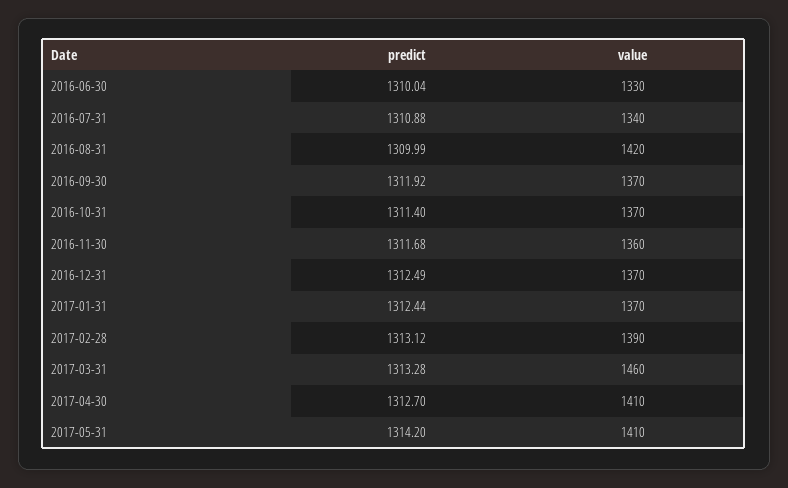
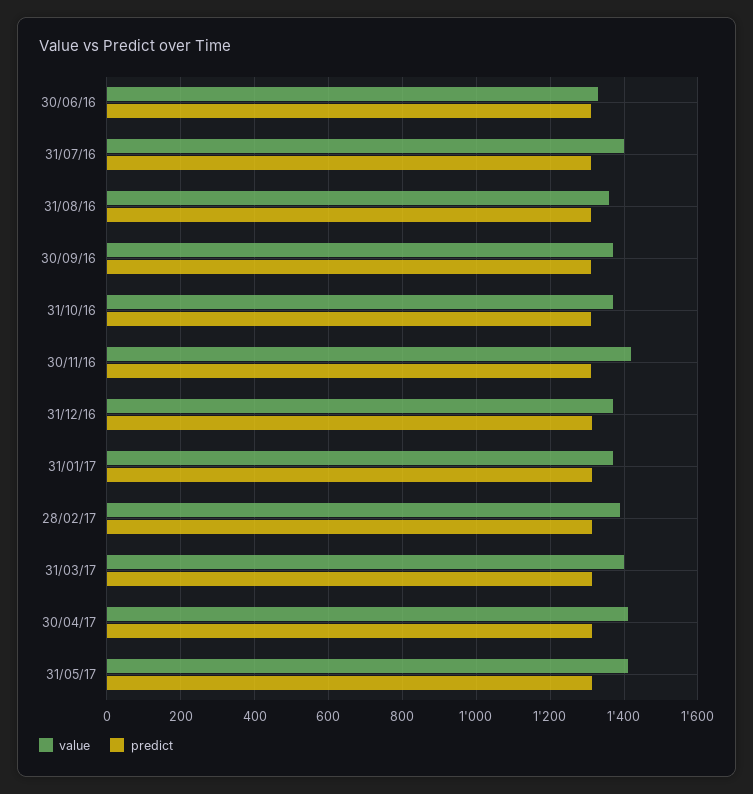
  {
    "predict": {
      "2016-06-30": 1310.04,
      "2016-07-31": 1310.88,
      "2016-08-31": 1309.99,
      "2016-09-30": 1311.92,
      "2016-10-31": 1311.4,
      "2016-11-30": 1311.68,
      "2016-12-31": 1312.49,
      "2017-01-31": 1312.44,
      "2017-02-28": 1313.12,
      "2017-03-31": 1313.28,
      "2017-04-30": 1312.7,
      "2017-05-31": 1314.2
    },
    "value": {
      "2016-06-30": 1330,
-     "2016-07-31": 1340,
+     "2016-07-31": 1400,
-     "2016-08-31": 1420,
+     "2016-08-31": 1360,
      "2016-09-30": 1370,
      "2016-10-31": 1370,
-     "2016-11-30": 1360,
+     "2016-11-30": 1420,
      "2016-12-31": 1370,
      "2017-01-31": 1370,
      "2017-02-28": 1390,
-     "2017-03-31": 1460,
+     "2017-03-31": 1400,
      "2017-04-30": 1410,
      "2017-05-31": 1410
    }
  }

